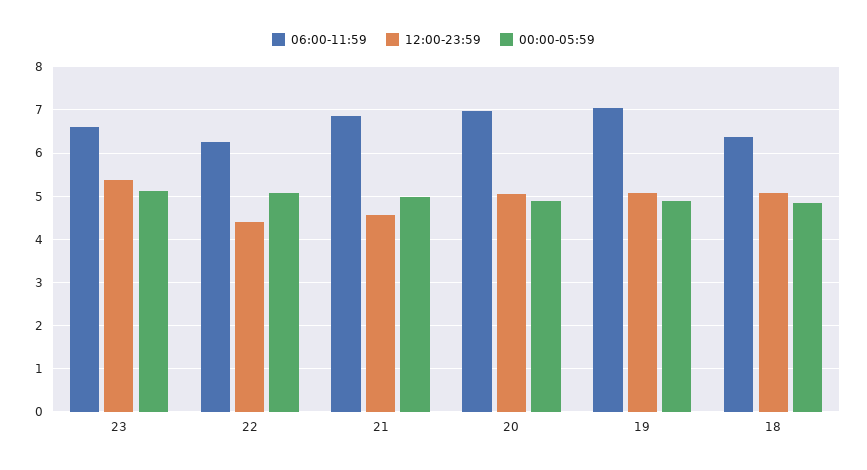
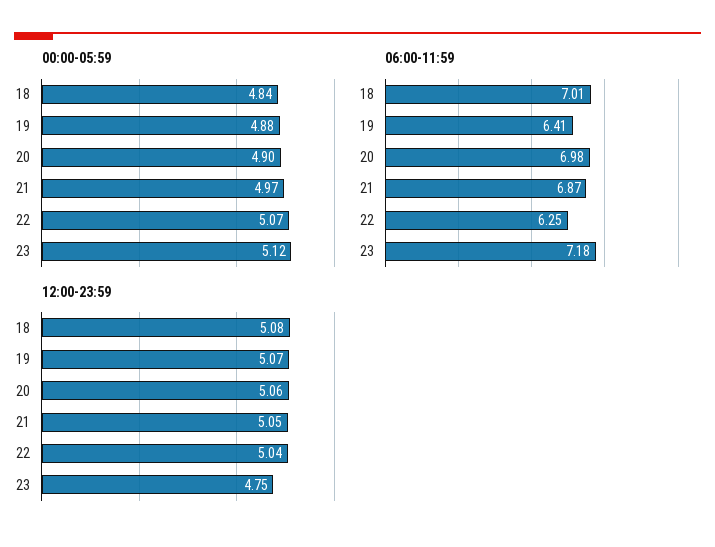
  {
    "06:00-11:59": {
-     "23": 6.6,
+     "23": 7.18,
      "22": 6.25,
      "21": 6.87,
      "20": 6.98,
-     "19": 7,
+     "19": 6.41,
-     "18": 6.4
+     "18": 7.01
    },
    "12:00-23:59": {
-     "23": 5.4,
+     "23": 4.75,
-     "22": 4.4,
+     "22": 5.04,
-     "21": 4.6,
+     "21": 5.05,
      "20": 5.06,
      "19": 5.07,
      "18": 5.08
    },
    "00:00-05:59": {
      "23": 5.12,
      "22": 5.07,
      "21": 4.97,
      "20": 4.9,
      "19": 4.88,
      "18": 4.84
    }
  }

